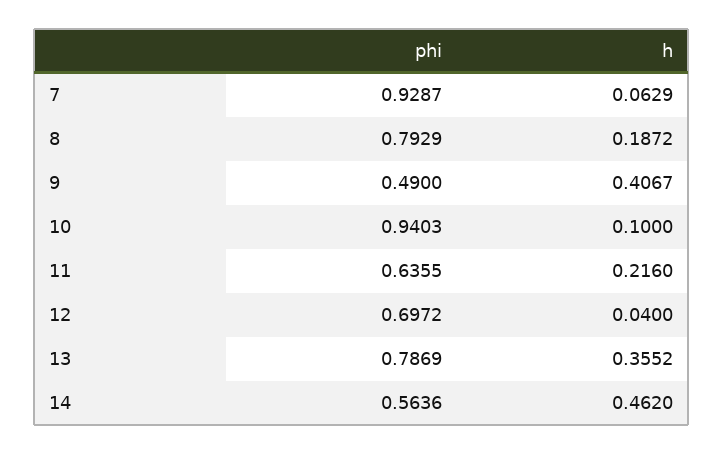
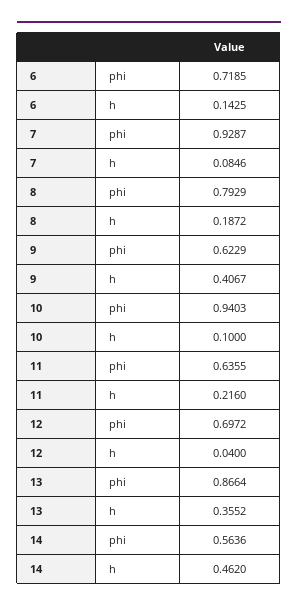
  {
    "phi": {
      "7": 0.9287,
      "8": 0.7929,
-     "9": 0.49,
+     "9": 0.6229,
      "10": 0.9403,
      "11": 0.6355,
      "12": 0.6972,
-     "13": 0.7869,
+     "13": 0.8664,
-     "14": 0.5636
+     "14": 0.5636,
+     "6": 0.7185
    },
    "h": {
-     "7": 0.0629,
+     "7": 0.0846,
      "8": 0.1872,
      "9": 0.4067,
      "10": 0.1,
      "11": 0.216,
      "12": 0.04,
      "13": 0.3552,
-     "14": 0.462
+     "14": 0.462,
+     "6": 0.1425
    }
  }

